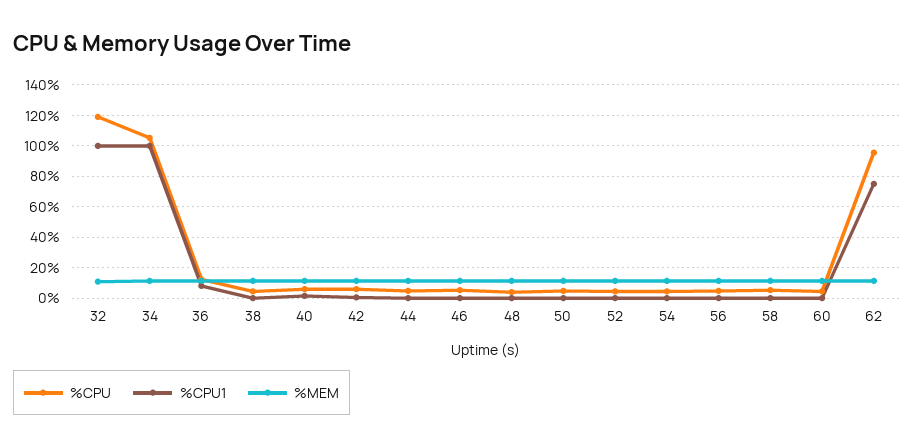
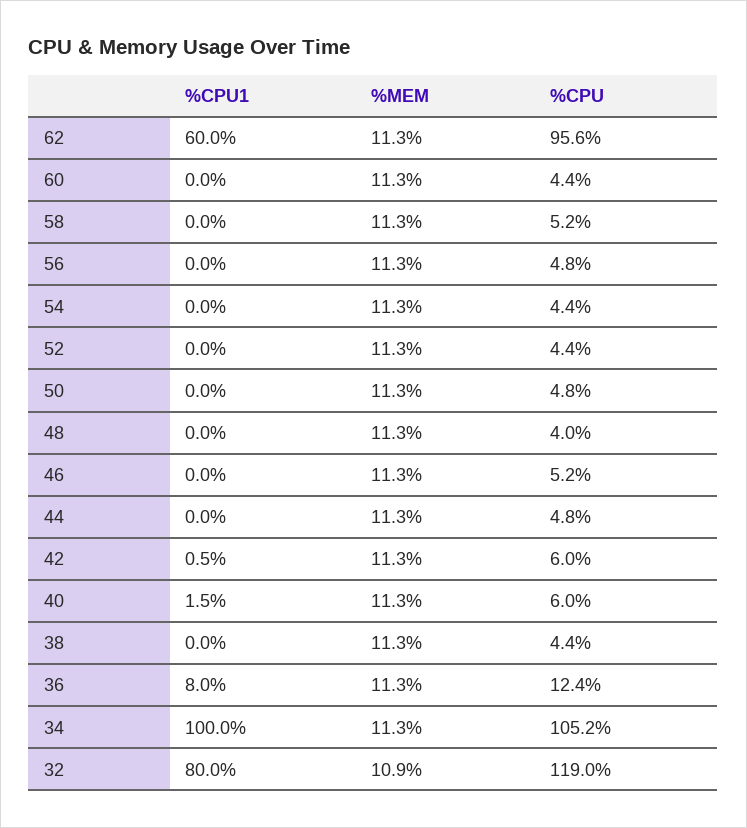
  {
    "%CPU": {
      "32": 119,
      "34": 105.2,
      "36": 12.4,
      "38": 4.4,
      "40": 6,
      "42": 6,
      "44": 4.8,
      "46": 5.2,
      "48": 4,
      "50": 4.8,
      "52": 4.4,
      "54": 4.4,
      "56": 4.8,
      "58": 5.2,
      "60": 4.4,
      "62": 95.6
    },
    "%CPU1": {
-     "32": 100,
+     "32": 80,
      "34": 100,
      "36": 8,
      "38": 0,
      "40": 1.5,
      "42": 0.5,
      "44": 0,
      "46": 0,
      "48": 0,
      "50": 0,
      "52": 0,
      "54": 0,
      "56": 0,
      "58": 0,
      "60": 0,
-     "62": 75
+     "62": 60
    },
    "%MEM": {
      "32": 10.9,
      "34": 11.3,
      "36": 11.3,
      "38": 11.3,
      "40": 11.3,
      "42": 11.3,
      "44": 11.3,
      "46": 11.3,
      "48": 11.3,
      "50": 11.3,
      "52": 11.3,
      "54": 11.3,
      "56": 11.3,
      "58": 11.3,
      "60": 11.3,
      "62": 11.3
    }
  }

